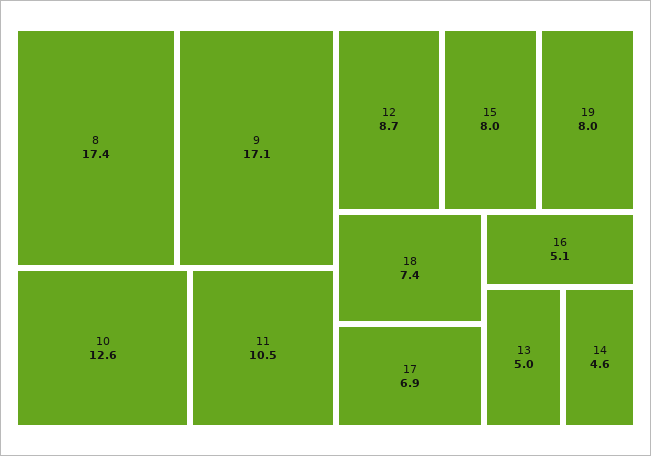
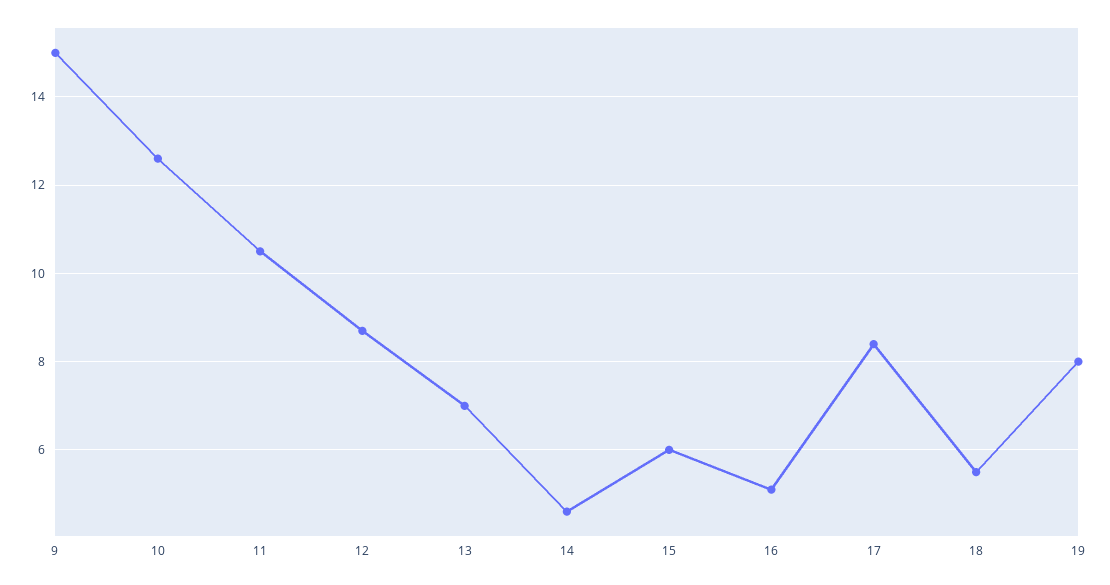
  {
-   "8": 17.4,
-   "9": 17.1,
+   "9": 15,
    "10": 12.6,
    "11": 10.5,
    "12": 8.7,
-   "15": 8,
+   "15": 6,
    "19": 8,
-   "18": 7.4,
+   "18": 5.5,
-   "17": 6.9,
+   "17": 8.5,
    "16": 5.1,
-   "13": 5,
+   "13": 7,
    "14": 4.6
  }

